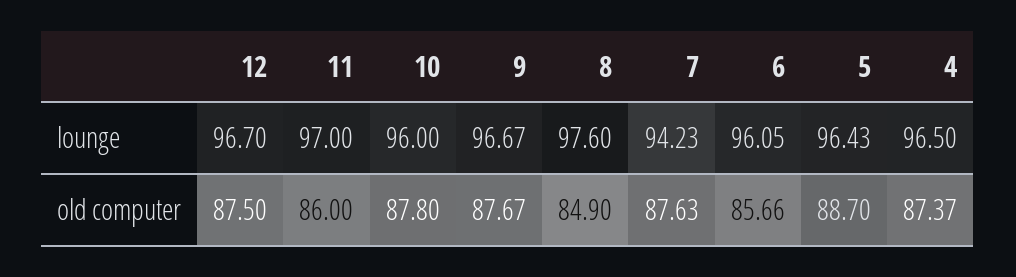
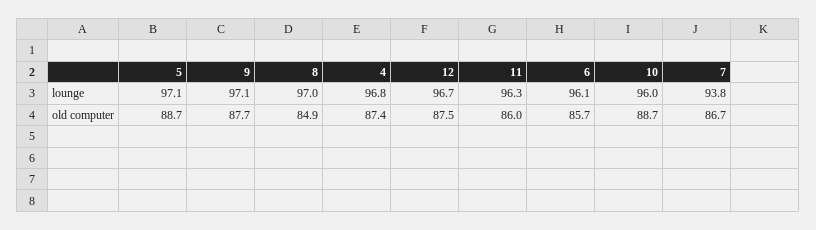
  {
    "12": {
      "lounge": 96.7,
      "old computer": 87.5
    },
    "11": {
-     "lounge": 97,
+     "lounge": 96.3,
      "old computer": 86
    },
    "10": {
      "lounge": 96,
-     "old computer": 87.8
+     "old computer": 88.7
    },
    "9": {
-     "lounge": 96.67,
+     "lounge": 97.1,
      "old computer": 87.67
    },
    "8": {
-     "lounge": 97.6,
+     "lounge": 97,
      "old computer": 84.9
    },
    "7": {
-     "lounge": 94.23,
+     "lounge": 93.8,
-     "old computer": 87.63
+     "old computer": 86.7
    },
    "6": {
      "lounge": 96.05,
      "old computer": 85.66
    },
    "5": {
-     "lounge": 96.43,
+     "lounge": 97.1,
      "old computer": 88.7
    },
    "4": {
-     "lounge": 96.5,
+     "lounge": 96.8,
      "old computer": 87.37
    }
  }

